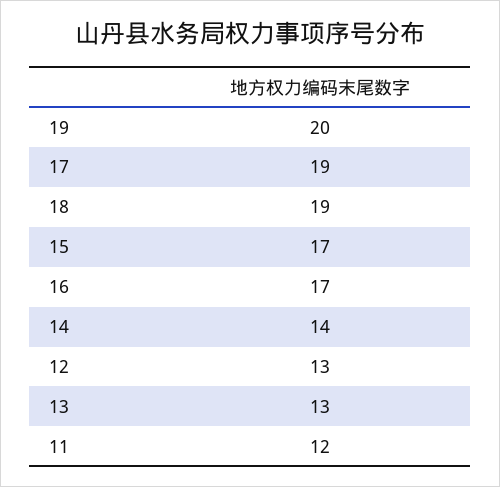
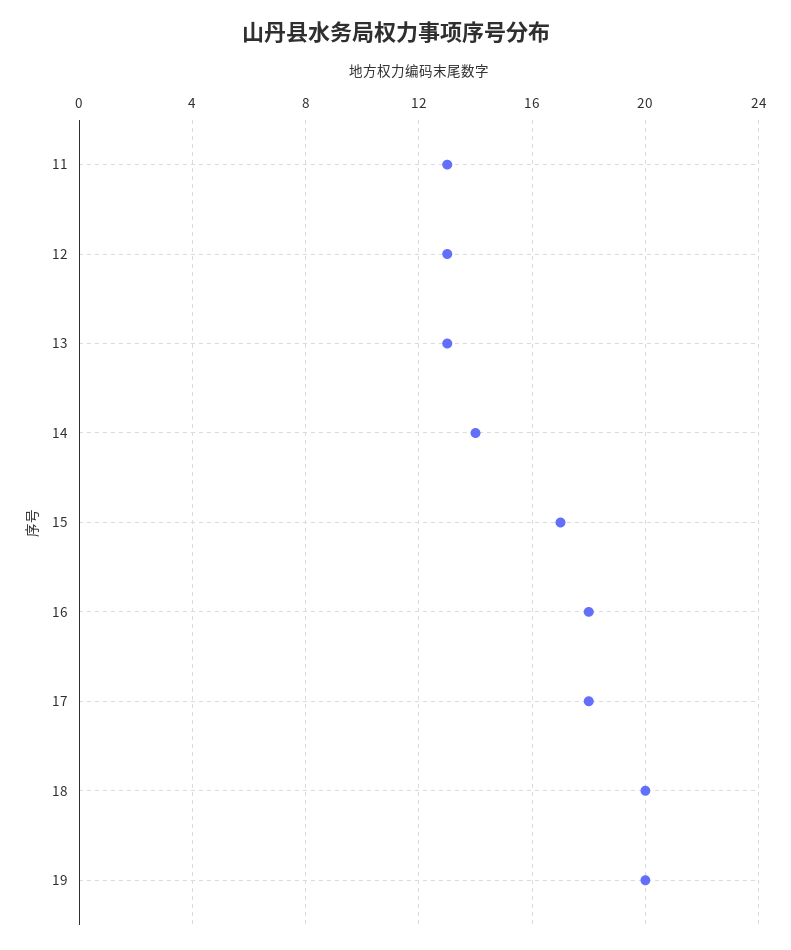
  {
    "19": 20,
-   "17": 19,
+   "17": 18,
-   "18": 19,
+   "18": 20,
    "15": 17,
-   "16": 17,
+   "16": 18,
    "14": 14,
    "12": 13,
    "13": 13,
-   "11": 12
+   "11": 13
  }

